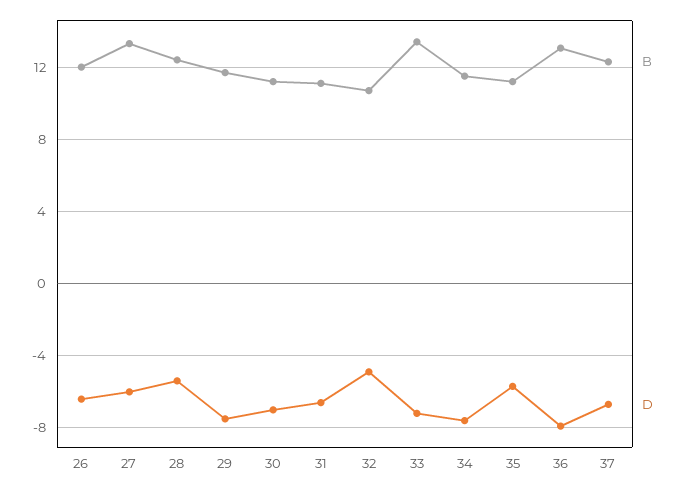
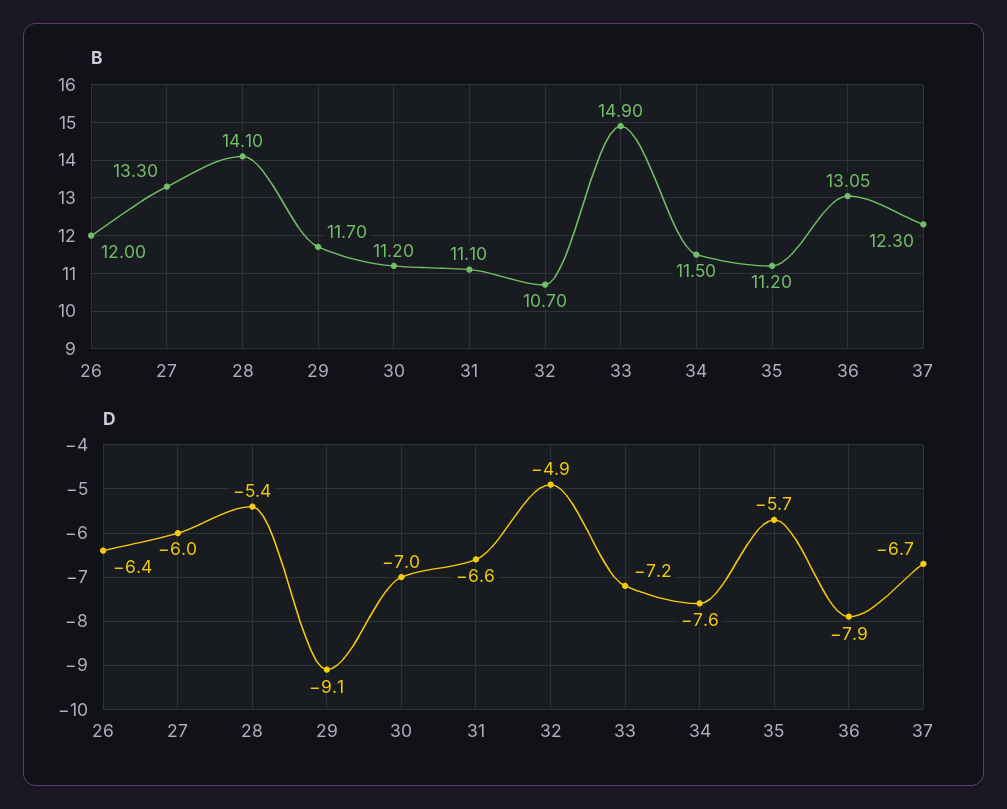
  {
    "B": {
      "26": 12,
      "27": 13.3,
-     "28": 12.5,
+     "28": 14.1,
      "29": 11.7,
      "30": 11.2,
      "31": 11.1,
      "32": 10.7,
-     "33": 13.5,
+     "33": 14.9,
      "34": 11.5,
      "35": 11.2,
      "36": 13.05,
      "37": 12.3
    },
    "D": {
      "26": -6.4,
      "27": -6,
      "28": -5.4,
-     "29": -7.5,
+     "29": -9.1,
      "30": -7,
      "31": -6.6,
      "32": -4.9,
      "33": -7.2,
      "34": -7.6,
      "35": -5.7,
      "36": -7.9,
      "37": -6.7
    }
  }

